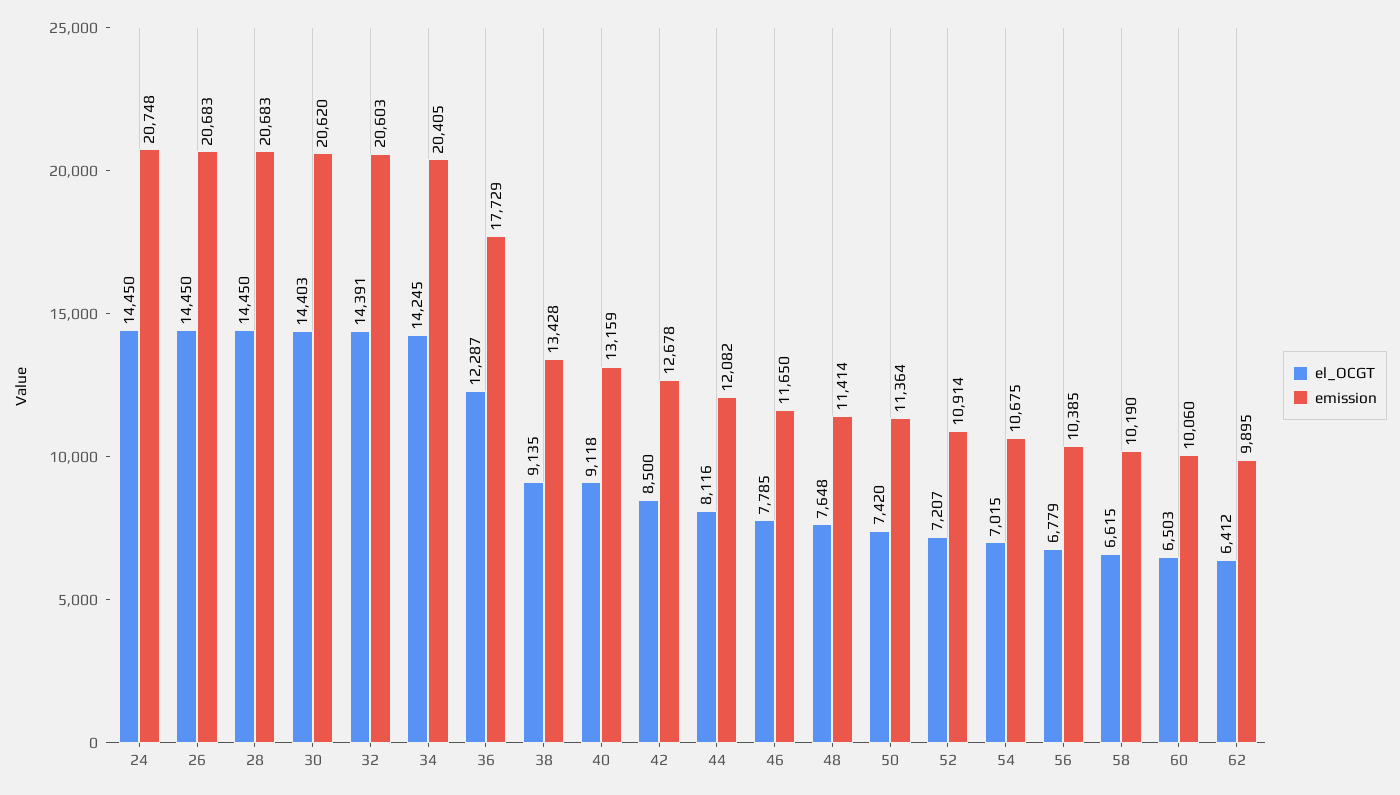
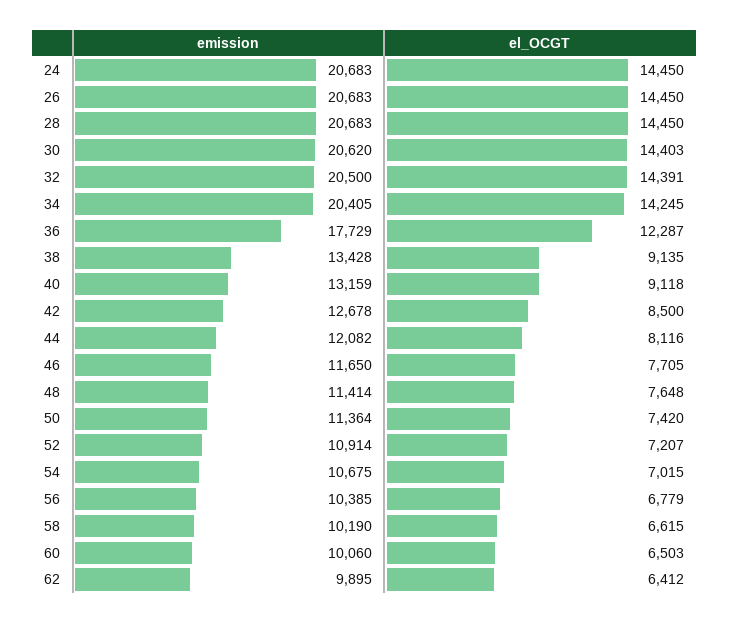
  {
    "el_OCGT": {
      "24": 14450,
      "26": 14450,
      "28": 14450,
      "30": 14403,
      "32": 14391,
      "34": 14245,
      "36": 12287,
      "38": 9135,
      "40": 9118,
      "42": 8500,
      "44": 8116,
-     "46": 7785,
+     "46": 7705,
      "48": 7648,
      "50": 7420,
      "52": 7207,
      "54": 7015,
      "56": 6779,
      "58": 6615,
      "60": 6503,
      "62": 6412
    },
    "emission": {
-     "24": 20748,
+     "24": 20683,
      "26": 20683,
      "28": 20683,
      "30": 20620,
-     "32": 20603,
+     "32": 20500,
      "34": 20405,
      "36": 17729,
      "38": 13428,
      "40": 13159,
      "42": 12678,
      "44": 12082,
      "46": 11650,
      "48": 11414,
      "50": 11364,
      "52": 10914,
      "54": 10675,
      "56": 10385,
      "58": 10190,
      "60": 10060,
      "62": 9895
    }
  }

